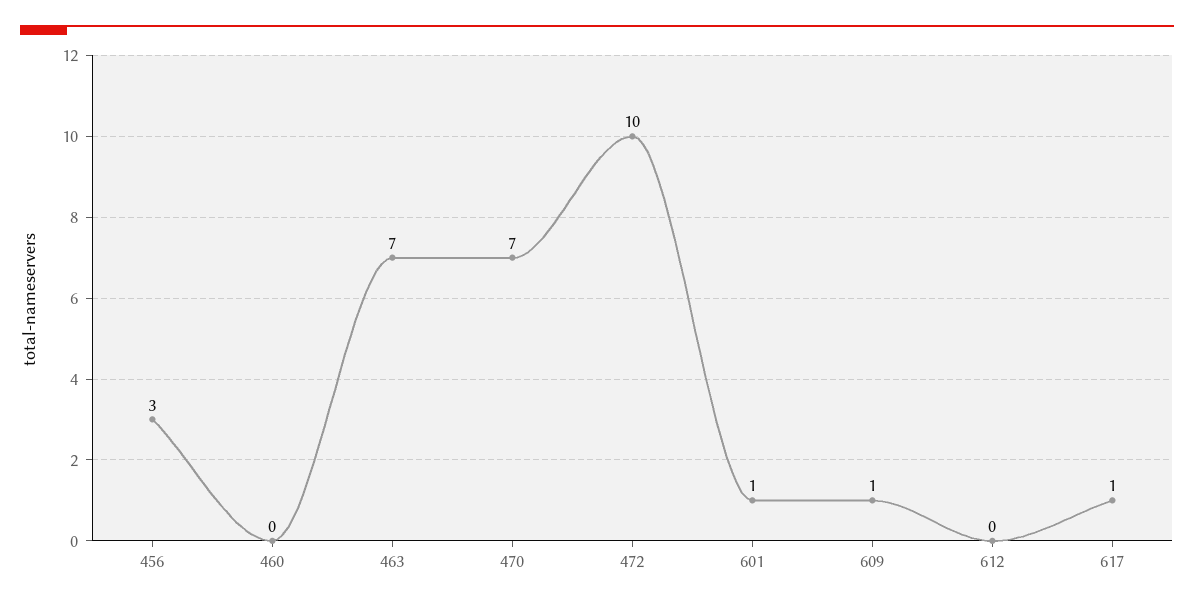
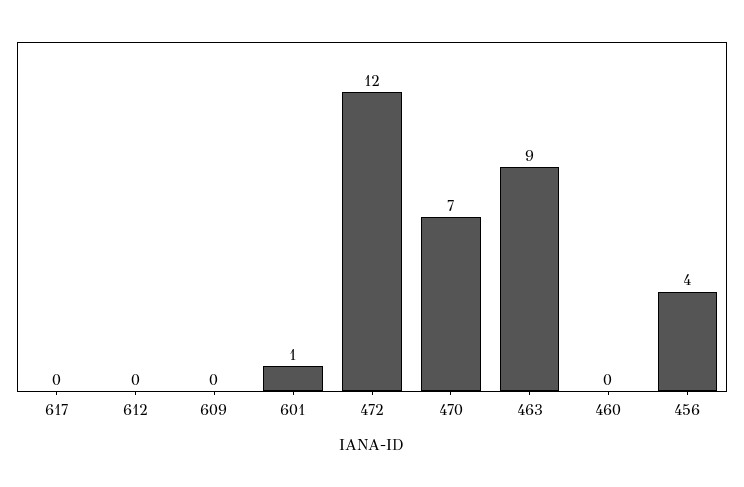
  {
-   "456": 3,
+   "456": 4,
    "460": 0,
-   "463": 7,
+   "463": 9,
    "470": 7,
-   "472": 10,
+   "472": 12,
    "601": 1,
-   "609": 1,
+   "609": 0,
    "612": 0,
-   "617": 1
+   "617": 0
  }

